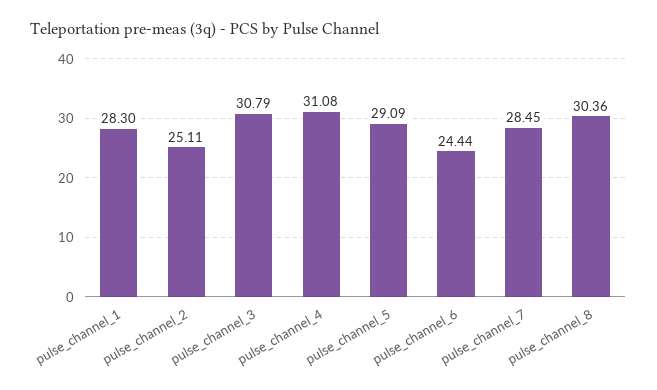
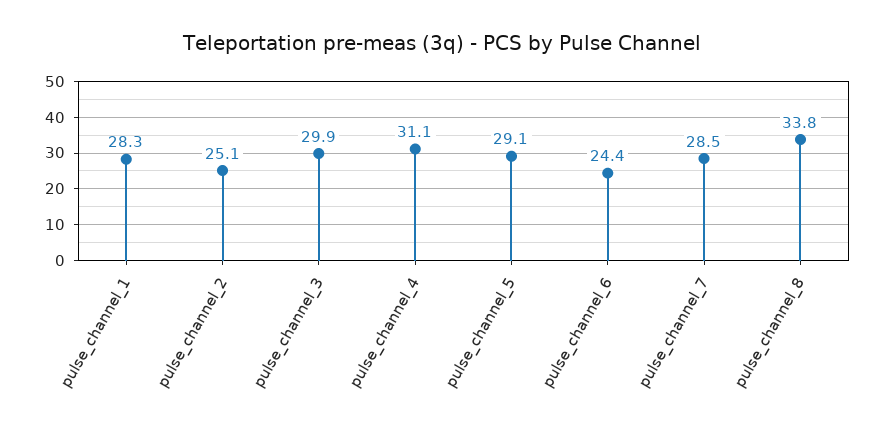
  {
    "pulse_channel_1": 28.3,
    "pulse_channel_2": 25.11,
-   "pulse_channel_3": 30.79,
+   "pulse_channel_3": 29.9,
    "pulse_channel_4": 31.08,
    "pulse_channel_5": 29.09,
    "pulse_channel_6": 24.44,
    "pulse_channel_7": 28.45,
-   "pulse_channel_8": 30.36
+   "pulse_channel_8": 33.8
  }

